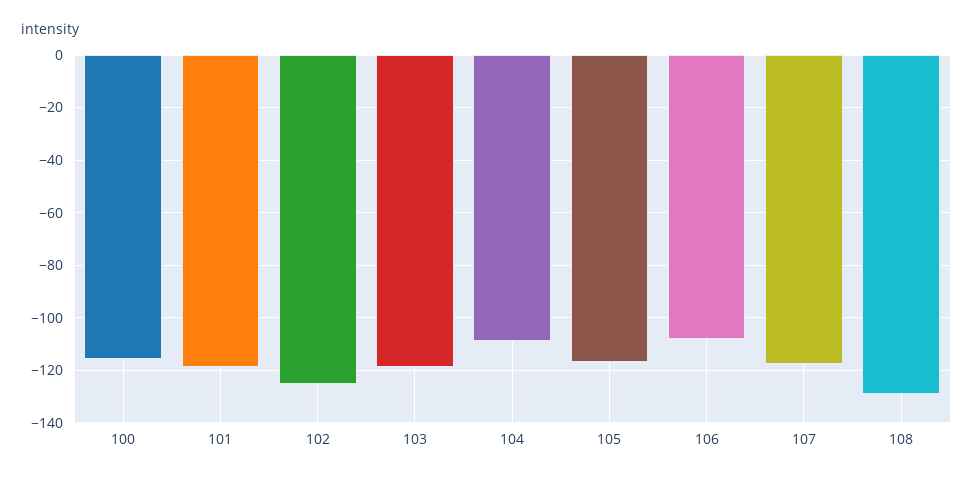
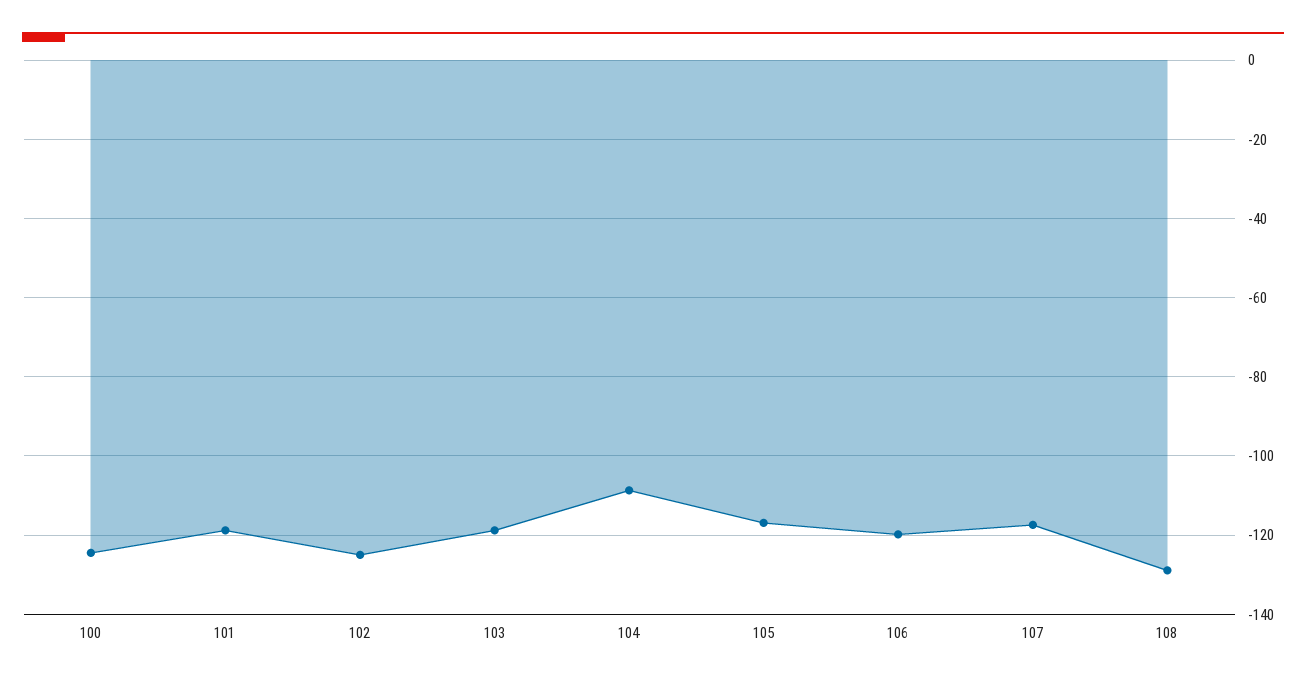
  {
-   "100": -115,
+   "100": -124,
    "101": -118,
    "102": -126,
    "103": -118,
    "104": -108,
    "105": -116,
-   "106": -107.5,
+   "106": -120,
    "107": -118,
    "108": -128
  }

